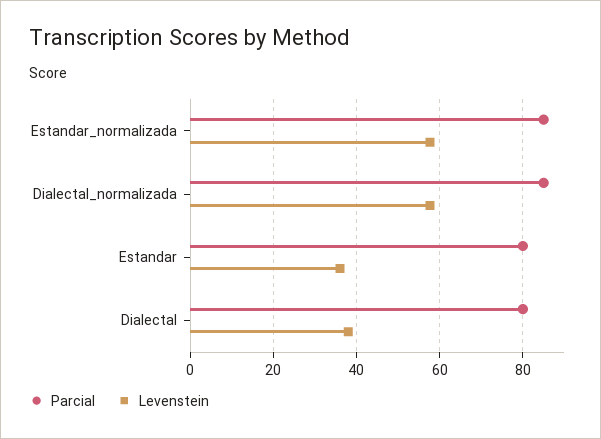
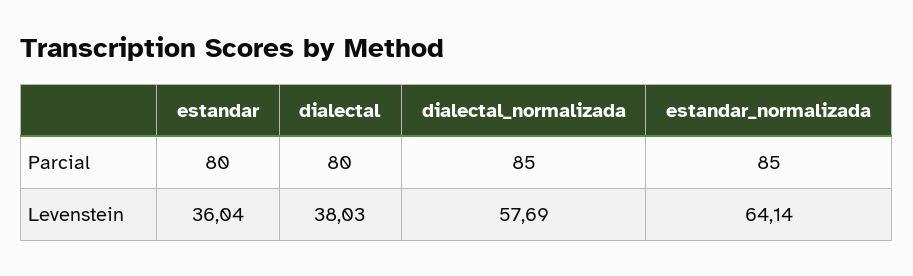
  {
    "Parcial": {
      "Estandar_normalizada": 85,
      "Dialectal_normalizada": 85,
      "Estandar": 80,
      "Dialectal": 80
    },
    "Levenstein": {
-     "Estandar_normalizada": 58,
+     "Estandar_normalizada": 64.14,
      "Dialectal_normalizada": 57.69,
      "Estandar": 36.04,
      "Dialectal": 38.03
    }
  }

